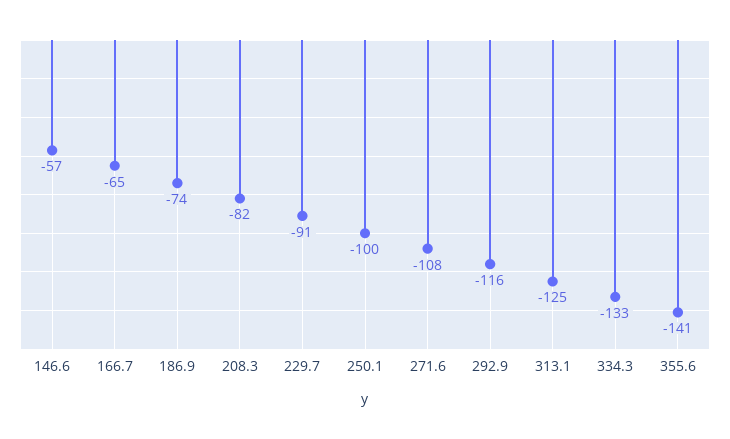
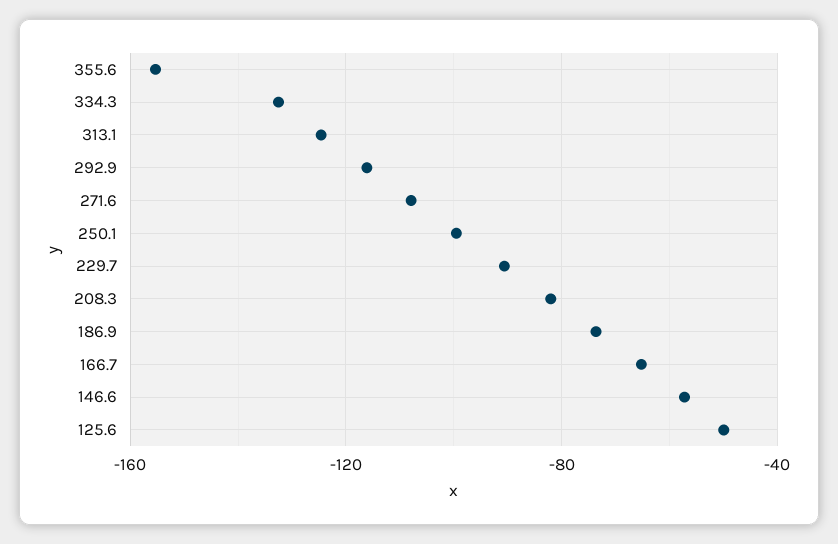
  {
    "146.6": -57,
    "166.7": -65,
    "186.9": -74,
    "208.3": -82,
    "229.7": -91,
    "250.1": -100,
    "271.6": -108,
    "292.9": -116,
    "313.1": -125,
    "334.3": -133,
-   "355.6": -141
+   "355.6": -155,
+   "125.6": -50
  }

